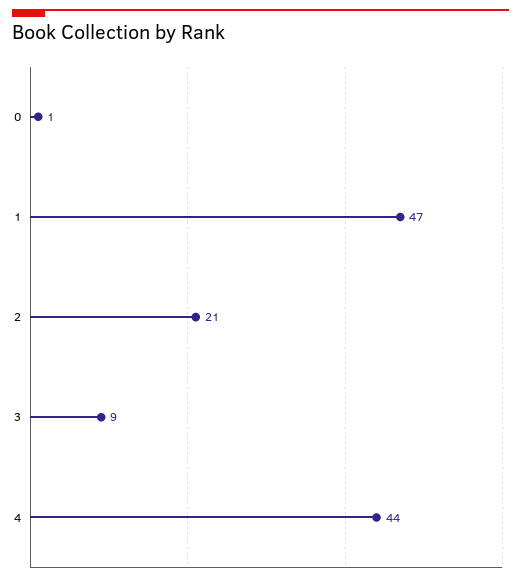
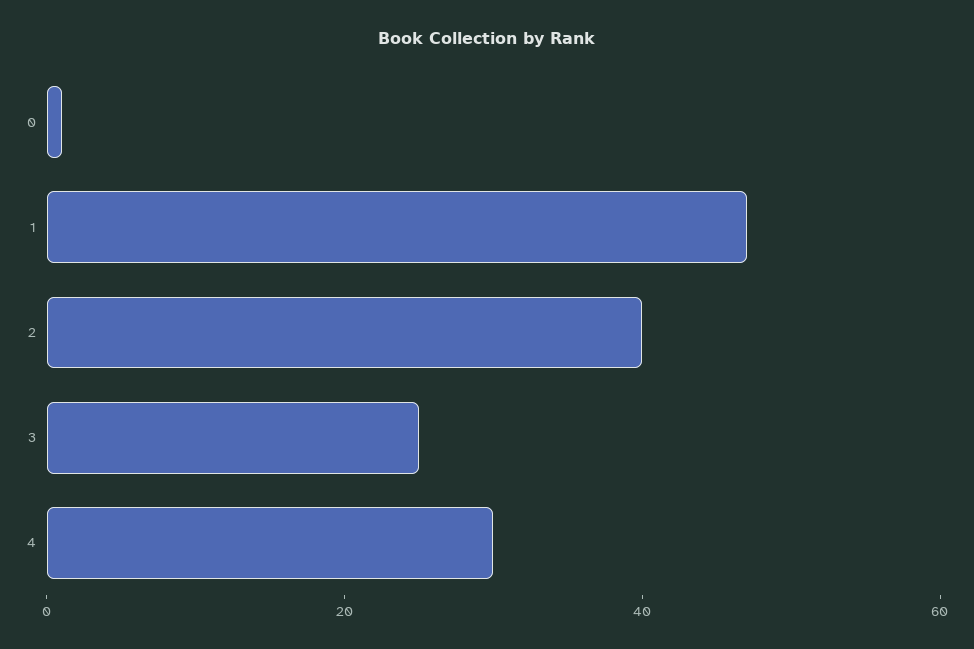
  {
    "0": 1,
    "1": 47,
-   "2": 21,
+   "2": 40,
-   "3": 9,
+   "3": 25,
-   "4": 44
+   "4": 30
  }

